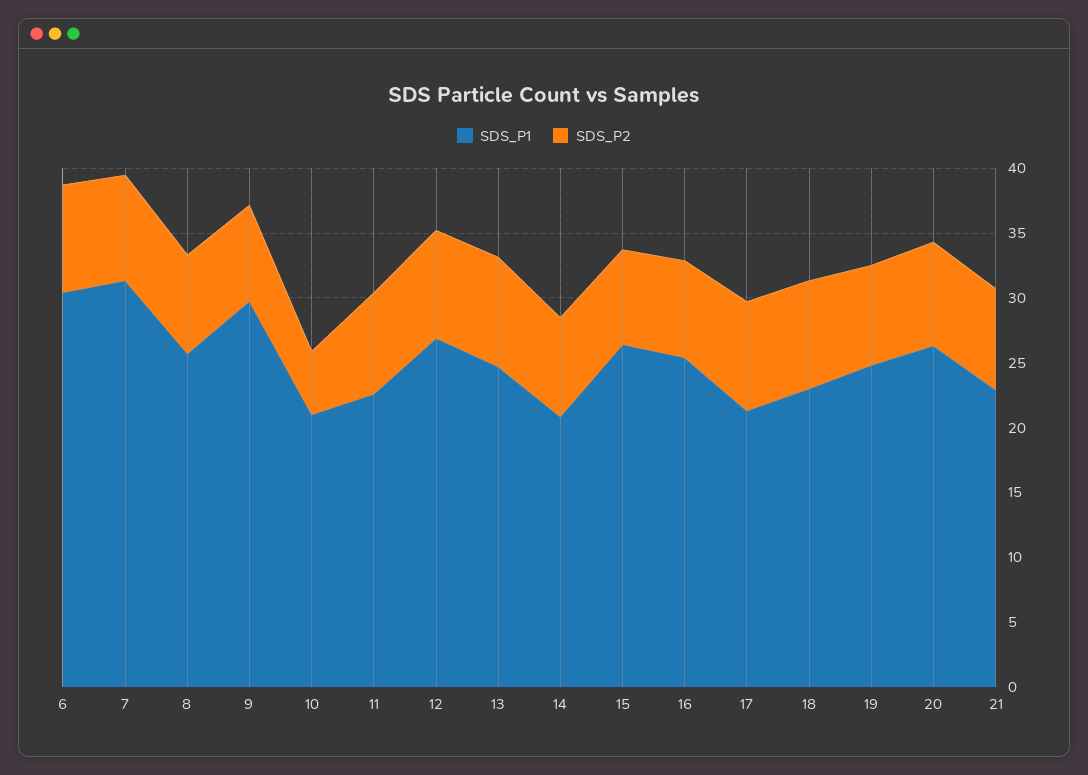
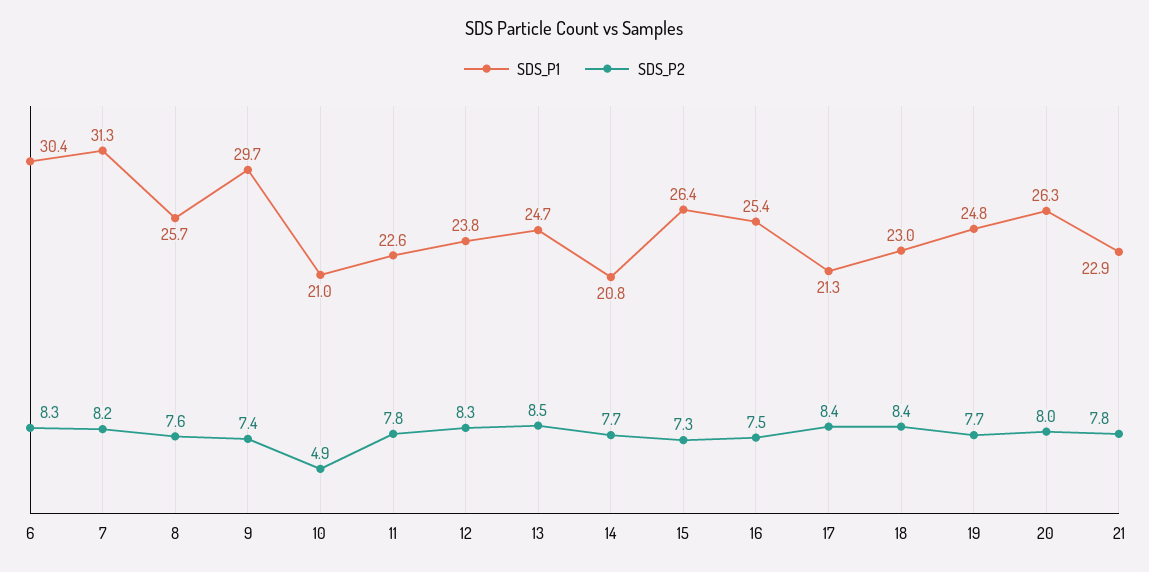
  {
    "SDS_P1": {
      "6": 30.4,
      "7": 31.3,
      "8": 25.7,
      "9": 29.7,
      "10": 21,
      "11": 22.6,
-     "12": 27,
+     "12": 23.8,
      "13": 24.7,
      "14": 20.8,
      "15": 26.4,
      "16": 25.4,
      "17": 21.3,
      "18": 23,
      "19": 24.8,
      "20": 26.3,
      "21": 22.9
    },
    "SDS_P2": {
      "6": 8.3,
      "7": 8.2,
      "8": 7.6,
      "9": 7.4,
      "10": 4.9,
      "11": 7.8,
      "12": 8.3,
      "13": 8.5,
      "14": 7.7,
      "15": 7.3,
      "16": 7.5,
      "17": 8.4,
      "18": 8.4,
      "19": 7.7,
      "20": 8,
      "21": 7.8
    }
  }

